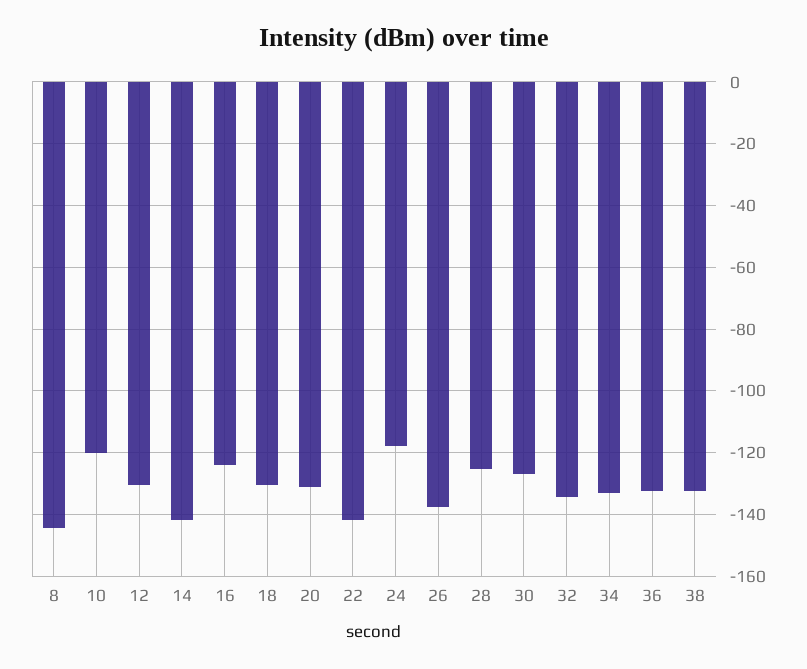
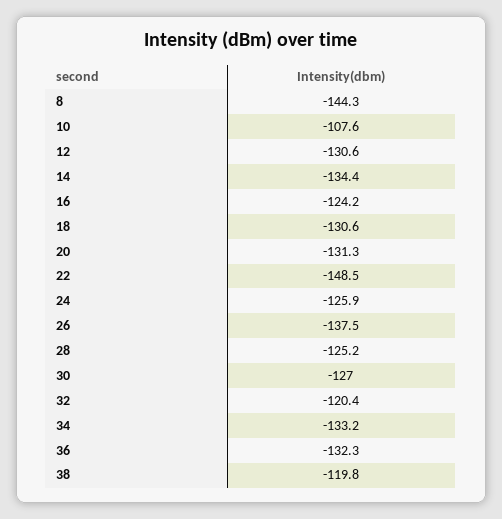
  {
    "8": -144.3,
-   "10": -120,
+   "10": -107.6,
    "12": -130.6,
-   "14": -142,
+   "14": -134.4,
    "16": -124.2,
    "18": -130.6,
    "20": -131.3,
-   "22": -142,
+   "22": -148.5,
-   "24": -118,
+   "24": -125.9,
    "26": -137.5,
    "28": -125.2,
    "30": -127,
-   "32": -134,
+   "32": -120.4,
    "34": -133.2,
    "36": -132.3,
-   "38": -132
+   "38": -119.8
  }

